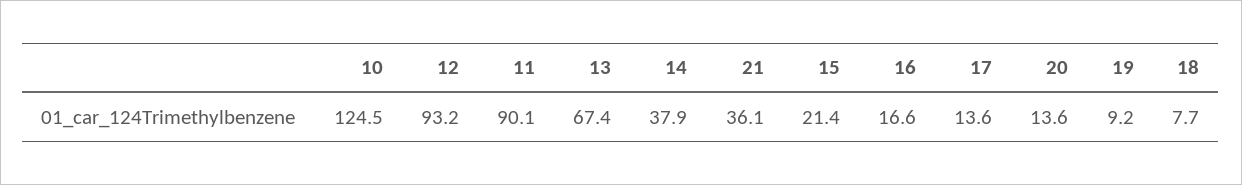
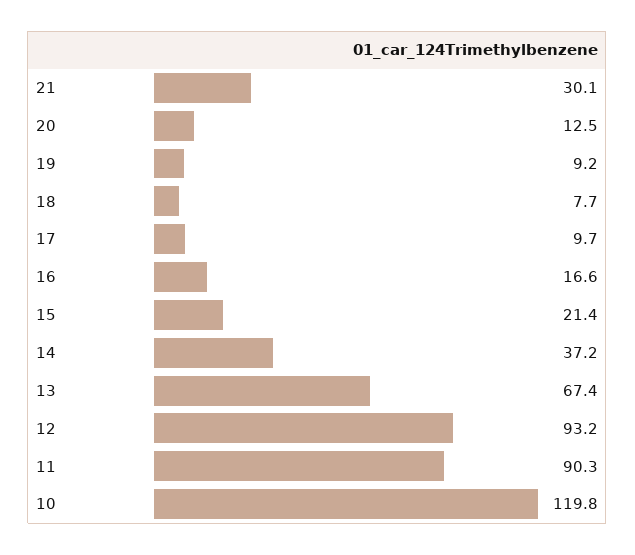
  {
-   "10": 124.5,
+   "10": 119.8,
    "12": 93.2,
-   "11": 90.1,
+   "11": 90.3,
    "13": 67.4,
-   "14": 37.9,
+   "14": 37.2,
-   "21": 36.1,
+   "21": 30.1,
    "15": 21.4,
    "16": 16.6,
-   "17": 13.6,
+   "17": 9.7,
-   "20": 13.6,
+   "20": 12.5,
    "19": 9.2,
    "18": 7.7
  }

